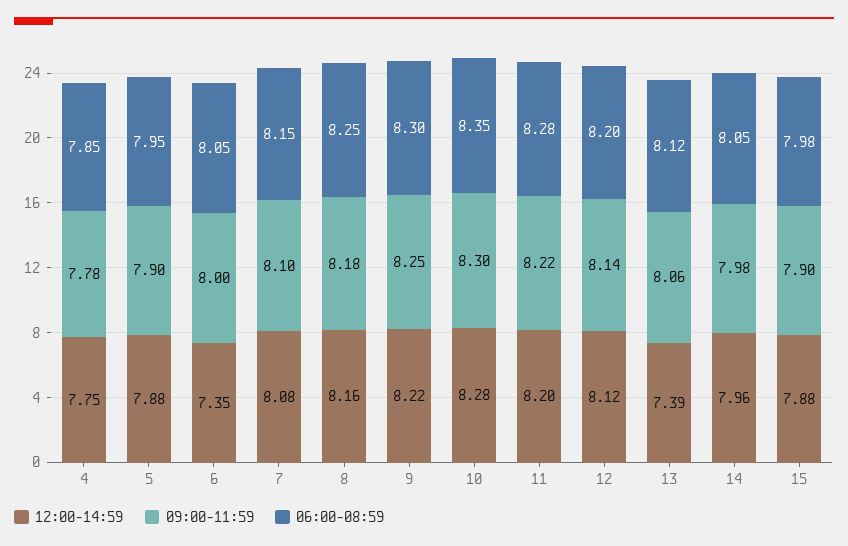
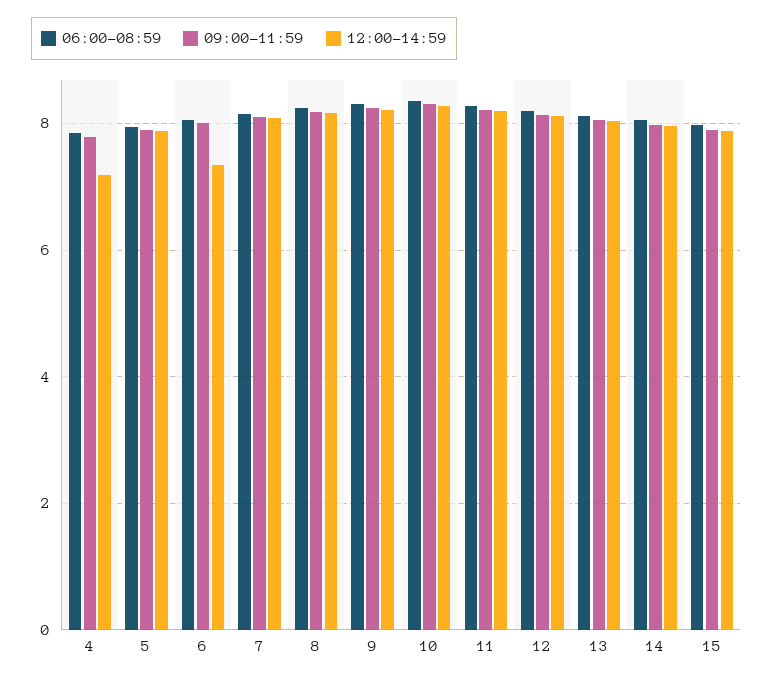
  {
    "12:00-14:59": {
-     "4": 7.75,
+     "4": 7.2,
      "5": 7.88,
      "6": 7.35,
      "7": 8.08,
      "8": 8.16,
      "9": 8.22,
      "10": 8.28,
      "11": 8.2,
      "12": 8.12,
-     "13": 7.39,
+     "13": 8,
      "14": 7.96,
      "15": 7.88
    },
    "09:00-11:59": {
      "4": 7.78,
      "5": 7.9,
      "6": 8,
      "7": 8.1,
      "8": 8.18,
      "9": 8.25,
      "10": 8.3,
      "11": 8.22,
      "12": 8.14,
      "13": 8.06,
      "14": 7.98,
      "15": 7.9
    },
    "06:00-08:59": {
      "4": 7.85,
      "5": 7.95,
      "6": 8.05,
      "7": 8.15,
      "8": 8.25,
      "9": 8.3,
      "10": 8.35,
      "11": 8.28,
      "12": 8.2,
      "13": 8.12,
      "14": 8.05,
      "15": 7.98
    }
  }

